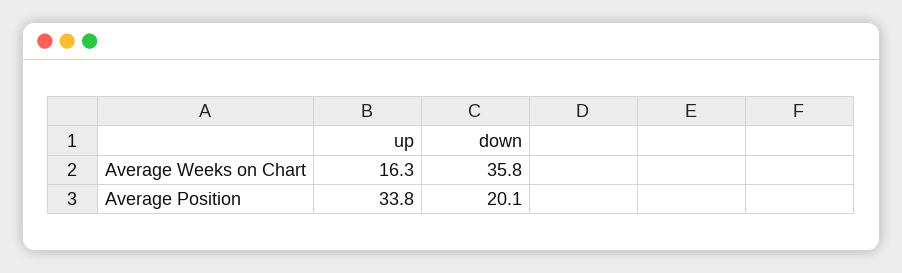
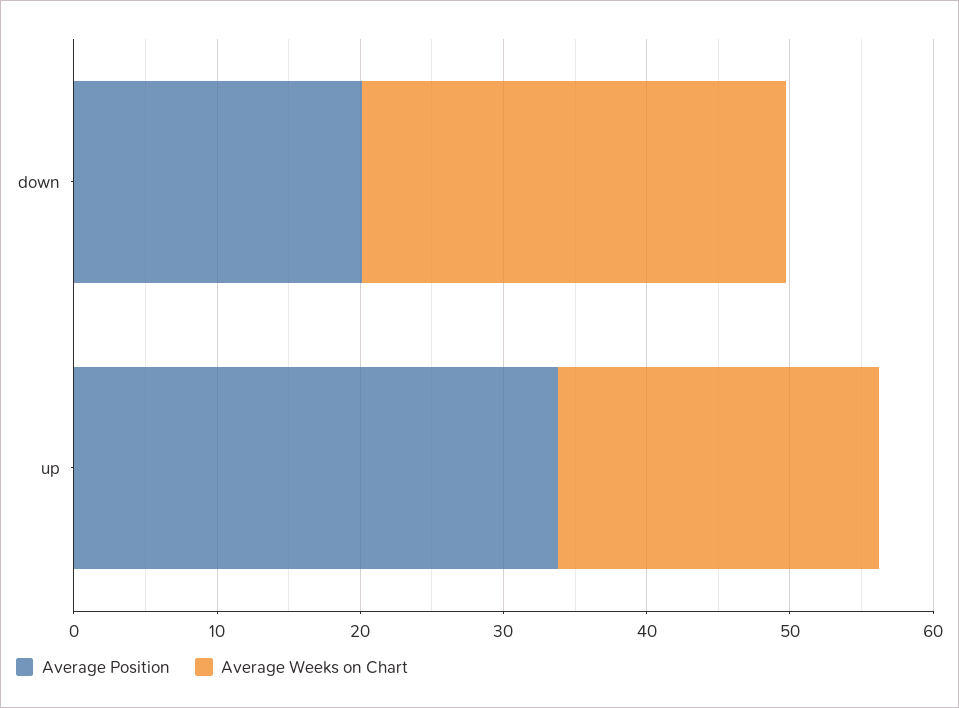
  {
    "Average Weeks on Chart": {
-     "up": 16.3,
+     "up": 22,
-     "down": 35.8
+     "down": 30
    },
    "Average Position": {
      "up": 33.8,
      "down": 20.1
    }
  }

